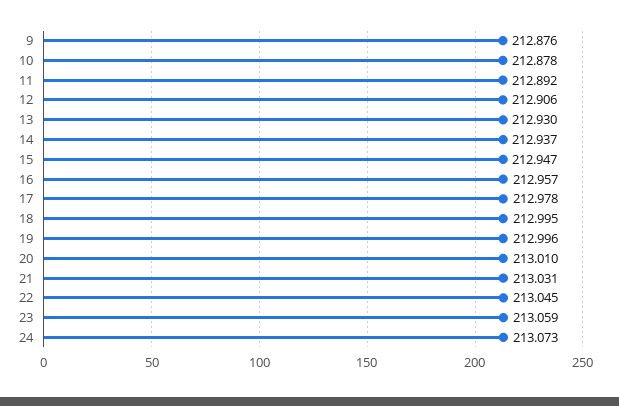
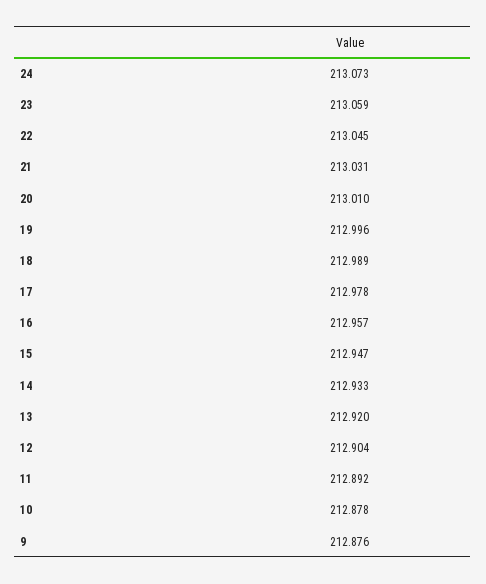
  {
    "9": 212.876,
    "10": 212.878,
    "11": 212.892,
-   "12": 212.906,
+   "12": 212.904,
-   "13": 212.93,
+   "13": 212.92,
-   "14": 212.937,
+   "14": 212.933,
    "15": 212.947,
    "16": 212.957,
    "17": 212.978,
-   "18": 212.995,
+   "18": 212.989,
    "19": 212.996,
    "20": 213.01,
    "21": 213.031,
    "22": 213.045,
    "23": 213.059,
    "24": 213.073
  }

